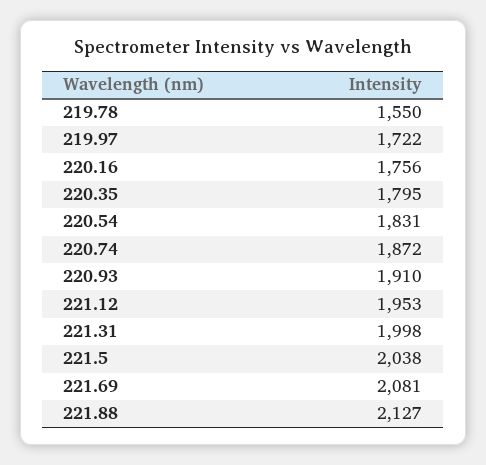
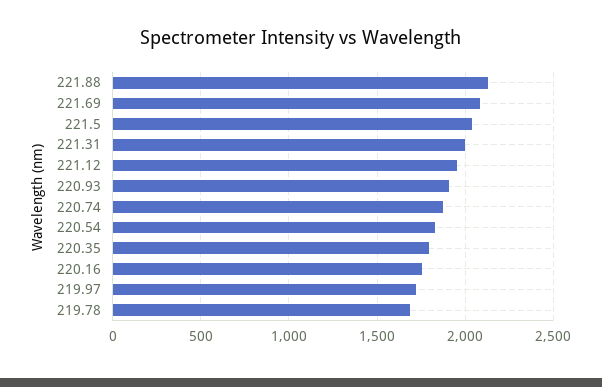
  {
-   "219.78": 1550,
+   "219.78": 1700,
    "219.97": 1722,
    "220.16": 1756,
    "220.35": 1795,
    "220.54": 1831,
    "220.74": 1872,
    "220.93": 1910,
    "221.12": 1953,
    "221.31": 1998,
    "221.5": 2038,
    "221.69": 2081,
    "221.88": 2127
  }

